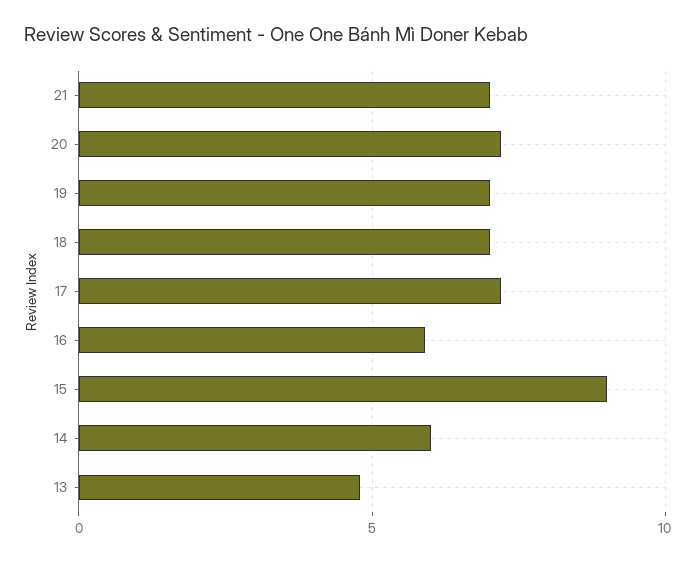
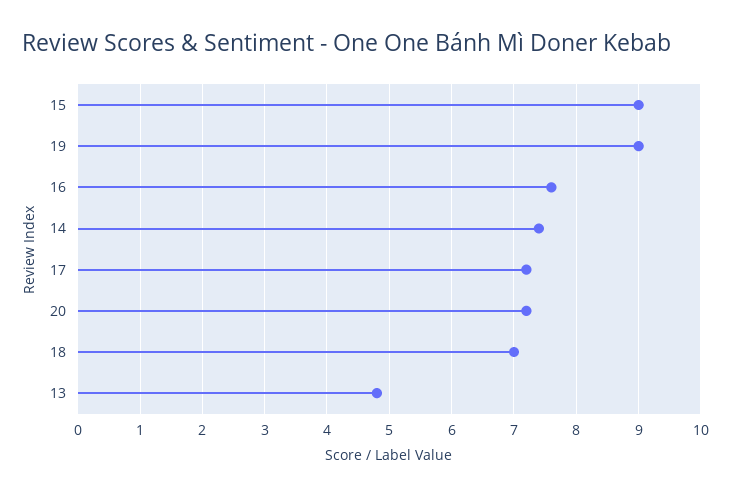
  {
-   "21": 7,
    "20": 7.2,
-   "19": 7,
+   "19": 9,
    "18": 7,
    "17": 7.2,
-   "16": 6,
+   "16": 7.6,
    "15": 9,
-   "14": 6,
+   "14": 7.4,
    "13": 4.8
  }

